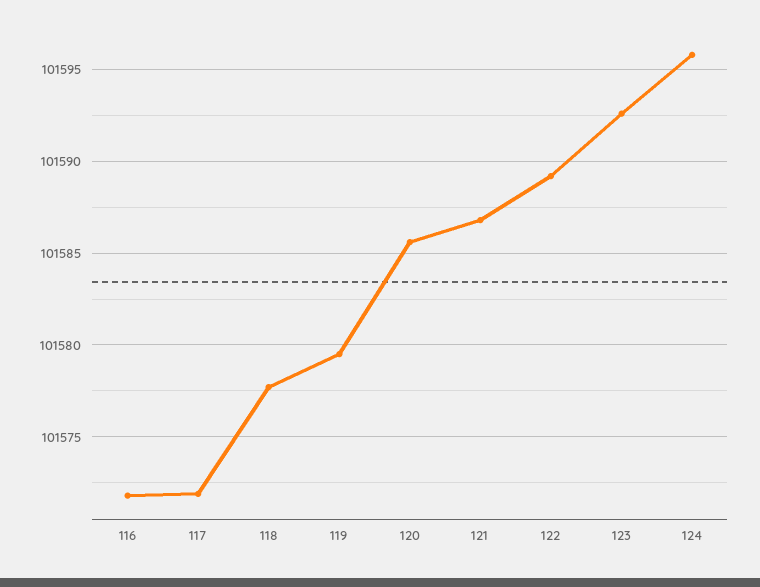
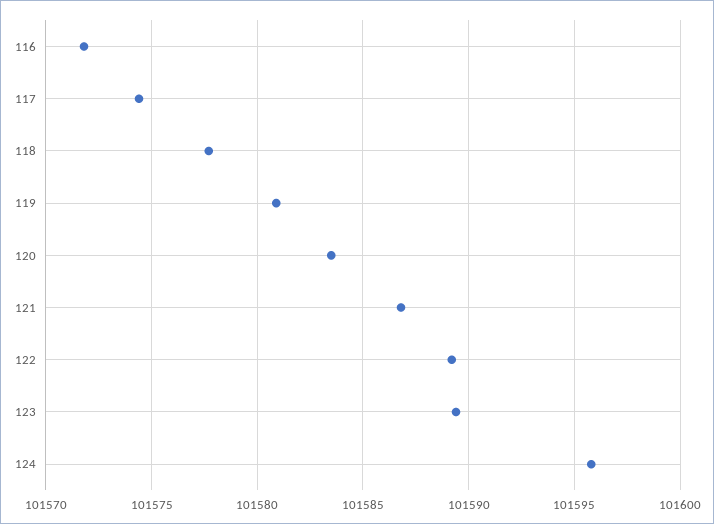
  {
    "116": 101572,
-   "117": 101572,
+   "117": 101574.5,
    "118": 101577.5,
-   "119": 101579.5,
+   "119": 101581,
-   "120": 101585.5,
+   "120": 101583.5,
    "121": 101587,
    "122": 101589,
-   "123": 101592.5,
+   "123": 101589.5,
    "124": 101596
  }

